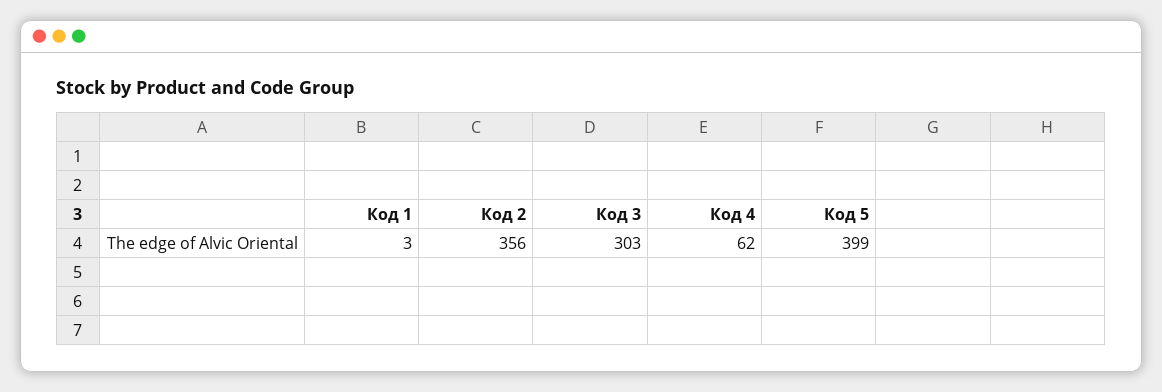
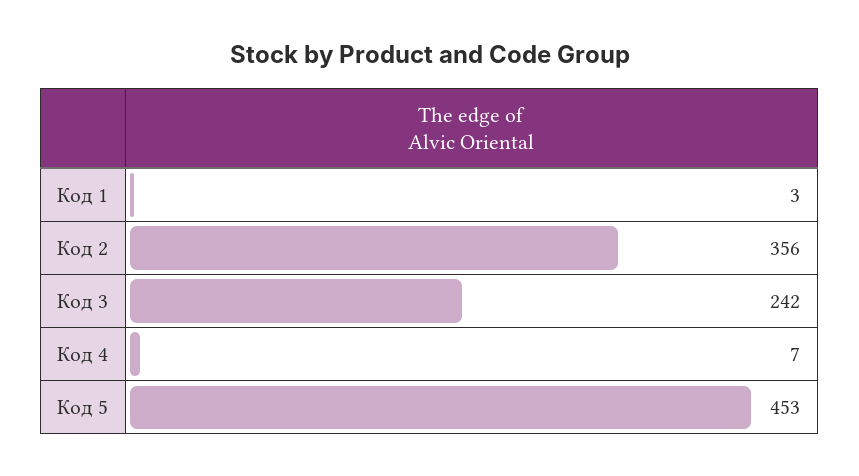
  {
    "Код 1": 3,
    "Код 2": 356,
-   "Код 3": 303,
+   "Код 3": 242,
-   "Код 4": 62,
+   "Код 4": 7,
-   "Код 5": 399
+   "Код 5": 453
  }

